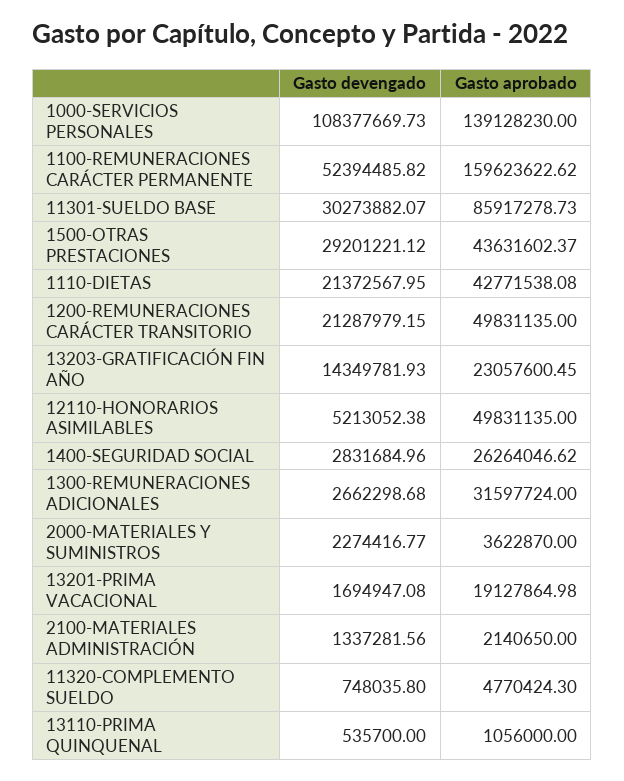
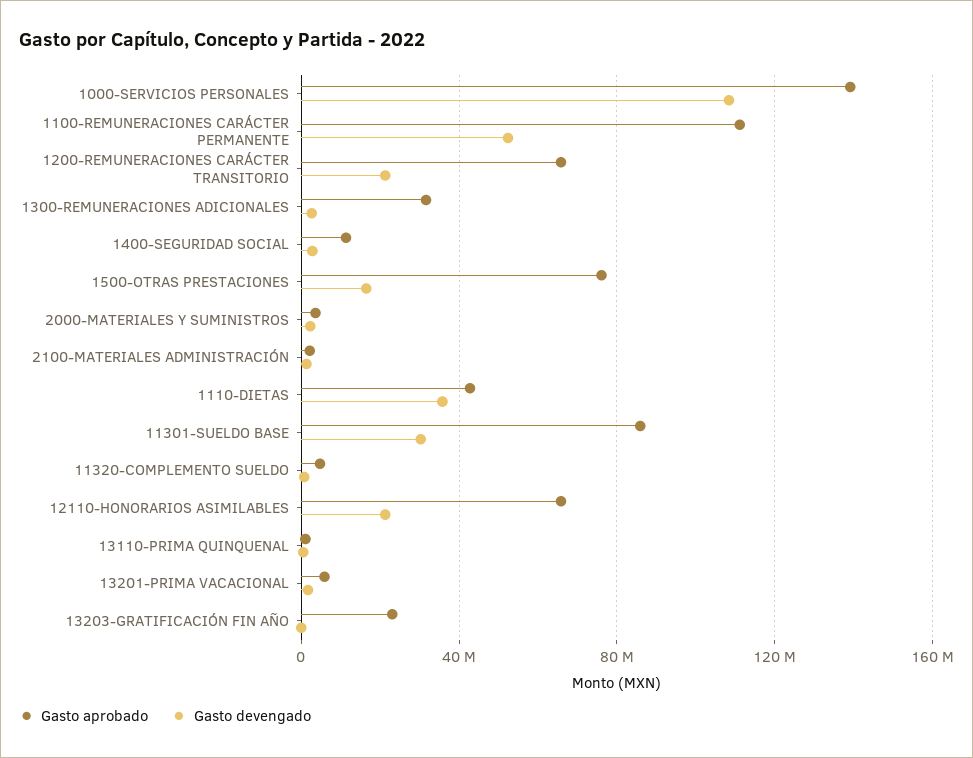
  {
    "Gasto devengado": {
      "1000-SERVICIOS PERSONALES": 108377669.73,
      "1100-REMUNERACIONES CARÁCTER PERMANENTE": 52394485.82,
      "11301-SUELDO BASE": 30273882.07,
-     "1500-OTRAS PRESTACIONES": 29201221.12,
+     "1500-OTRAS PRESTACIONES": 15000000,
-     "1110-DIETAS": 21372567.95,
+     "1110-DIETAS": 35000000,
      "1200-REMUNERACIONES CARÁCTER TRANSITORIO": 21287979.15,
-     "13203-GRATIFICACIÓN FIN AÑO": 14349781.93,
+     "13203-GRATIFICACIÓN FIN AÑO": 0,
-     "12110-HONORARIOS ASIMILABLES": 5213052.38,
+     "12110-HONORARIOS ASIMILABLES": 20000000,
      "1400-SEGURIDAD SOCIAL": 2831684.96,
      "1300-REMUNERACIONES ADICIONALES": 2662298.68,
      "2000-MATERIALES Y SUMINISTROS": 2274416.77,
      "13201-PRIMA VACACIONAL": 1694947.08,
      "2100-MATERIALES ADMINISTRACIÓN": 1337281.56,
      "11320-COMPLEMENTO SUELDO": 748035.8,
      "13110-PRIMA QUINQUENAL": 535700
    },
    "Gasto aprobado": {
      "1000-SERVICIOS PERSONALES": 139128230,
-     "1100-REMUNERACIONES CARÁCTER PERMANENTE": 159623622.62,
+     "1100-REMUNERACIONES CARÁCTER PERMANENTE": 110000000,
      "11301-SUELDO BASE": 85917278.73,
-     "1500-OTRAS PRESTACIONES": 43631602.37,
+     "1500-OTRAS PRESTACIONES": 75000000,
      "1110-DIETAS": 42771538.08,
-     "1200-REMUNERACIONES CARÁCTER TRANSITORIO": 49831135,
+     "1200-REMUNERACIONES CARÁCTER TRANSITORIO": 65000000,
      "13203-GRATIFICACIÓN FIN AÑO": 23057600.45,
-     "12110-HONORARIOS ASIMILABLES": 49831135,
+     "12110-HONORARIOS ASIMILABLES": 65000000,
-     "1400-SEGURIDAD SOCIAL": 26264046.62,
+     "1400-SEGURIDAD SOCIAL": 10000000,
      "1300-REMUNERACIONES ADICIONALES": 31597724,
      "2000-MATERIALES Y SUMINISTROS": 3622870,
-     "13201-PRIMA VACACIONAL": 19127864.98,
+     "13201-PRIMA VACACIONAL": 5000000,
      "2100-MATERIALES ADMINISTRACIÓN": 2140650,
      "11320-COMPLEMENTO SUELDO": 4770424.3,
      "13110-PRIMA QUINQUENAL": 1056000
    }
  }

